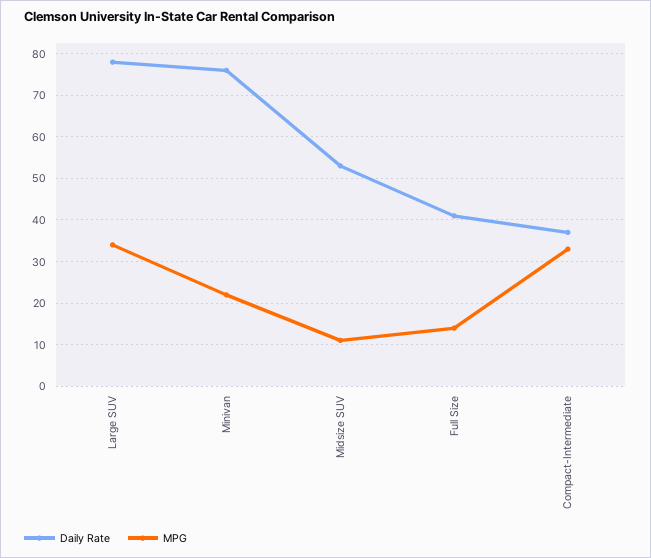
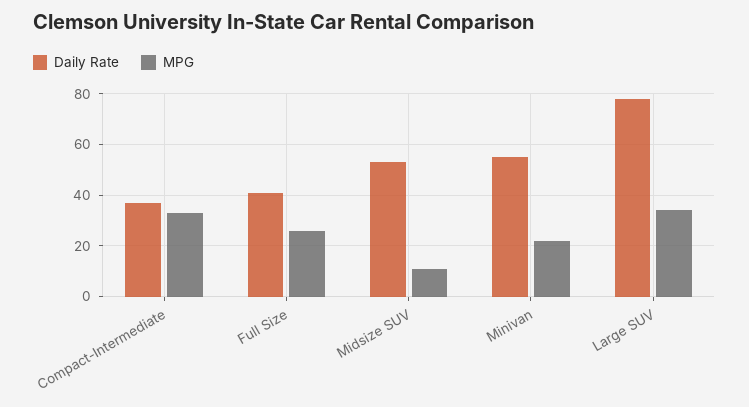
  {
    "Daily Rate": {
      "Large SUV": 80,
-     "Minivan": 75,
+     "Minivan": 55,
      "Midsize SUV": 55,
      "Full Size": 40,
      "Compact-Intermediate": 35
    },
    "MPG": {
      "Large SUV": 35,
      "Minivan": 20,
      "Midsize SUV": 10,
-     "Full Size": 15,
+     "Full Size": 25,
      "Compact-Intermediate": 35
    }
  }

